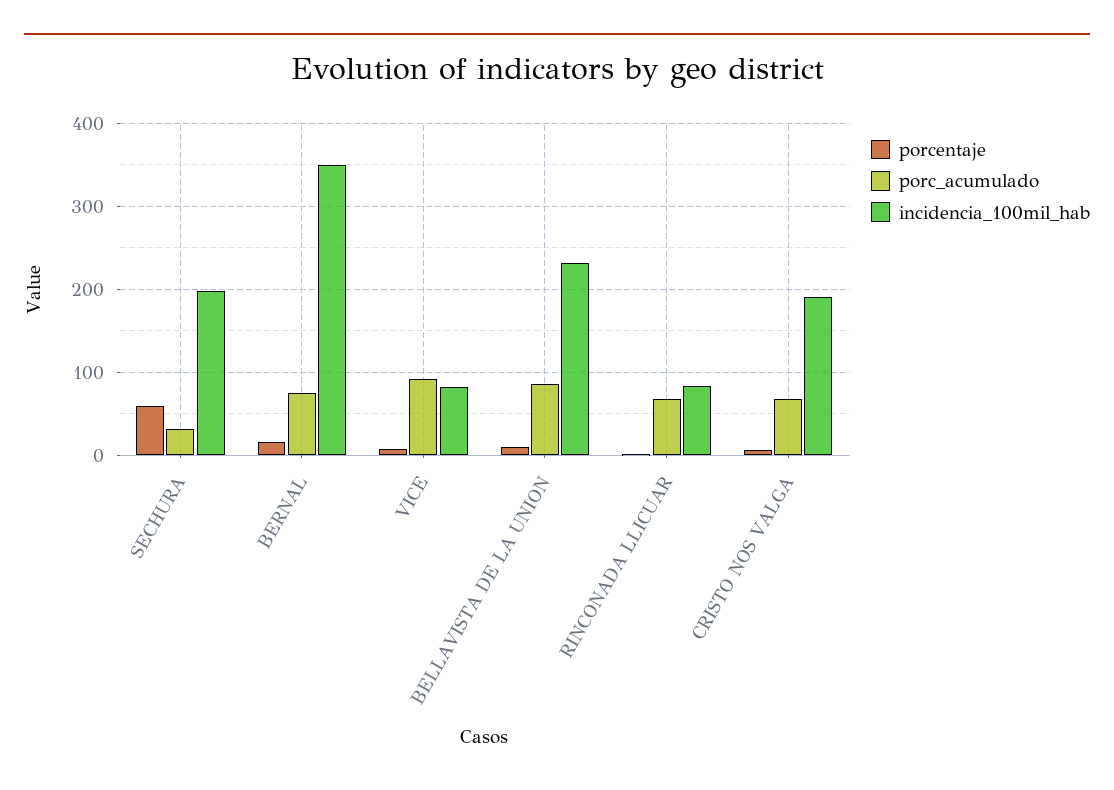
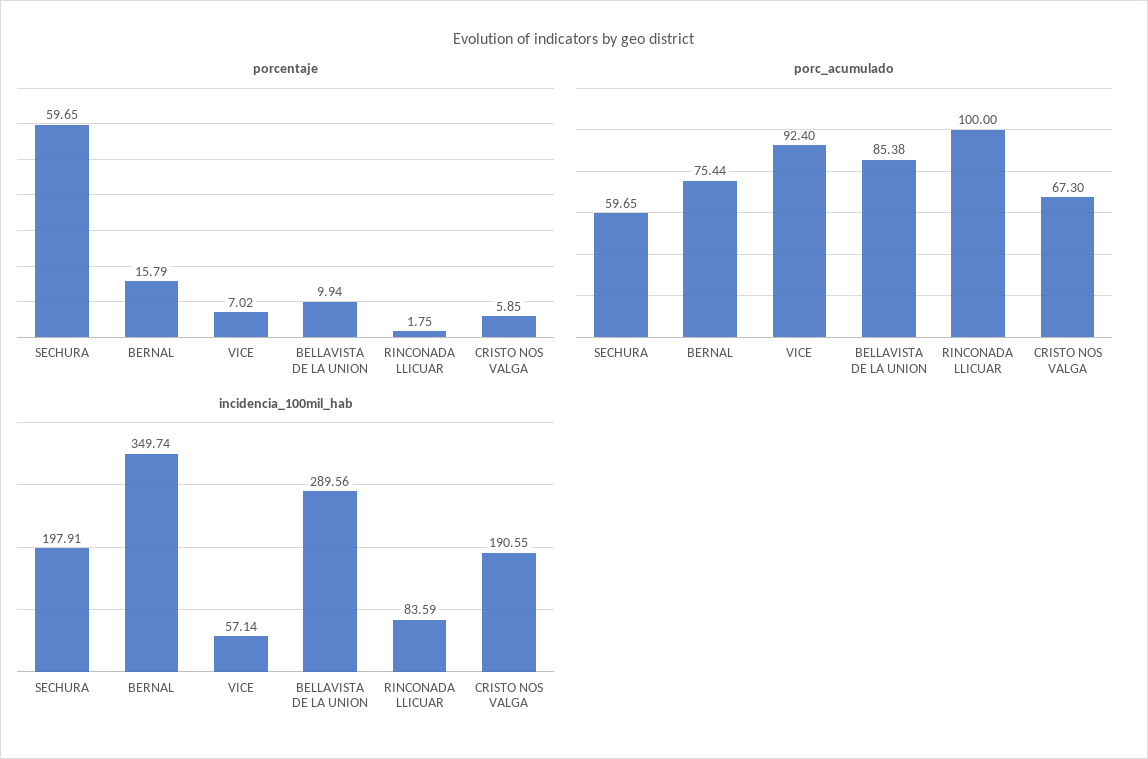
  {
    "porcentaje": {
      "SECHURA": 59.65,
      "BERNAL": 15.79,
      "VICE": 7.02,
      "BELLAVISTA DE LA UNION": 9.94,
      "RINCONADA LLICUAR": 1.75,
      "CRISTO NOS VALGA": 5.85
    },
    "porc_acumulado": {
-     "SECHURA": 30,
+     "SECHURA": 59.65,
      "BERNAL": 75.44,
      "VICE": 92.4,
      "BELLAVISTA DE LA UNION": 85.38,
-     "RINCONADA LLICUAR": 70,
+     "RINCONADA LLICUAR": 100,
      "CRISTO NOS VALGA": 67.3
    },
    "incidencia_100mil_hab": {
      "SECHURA": 197.91,
      "BERNAL": 349.74,
-     "VICE": 80,
+     "VICE": 57.14,
-     "BELLAVISTA DE LA UNION": 230,
+     "BELLAVISTA DE LA UNION": 289.56,
      "RINCONADA LLICUAR": 83.59,
      "CRISTO NOS VALGA": 190.55
    }
  }

